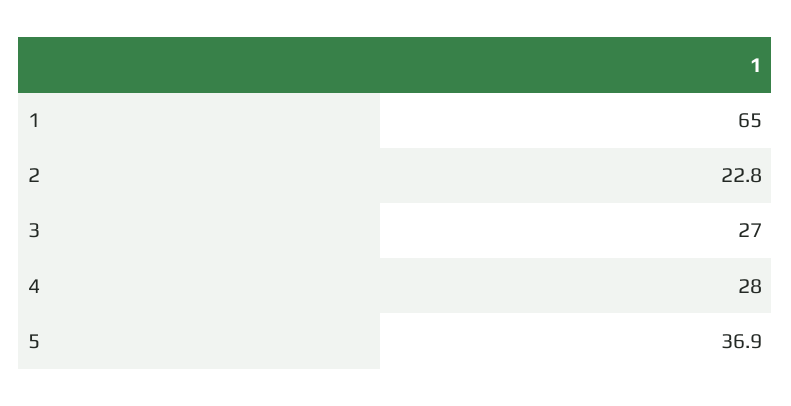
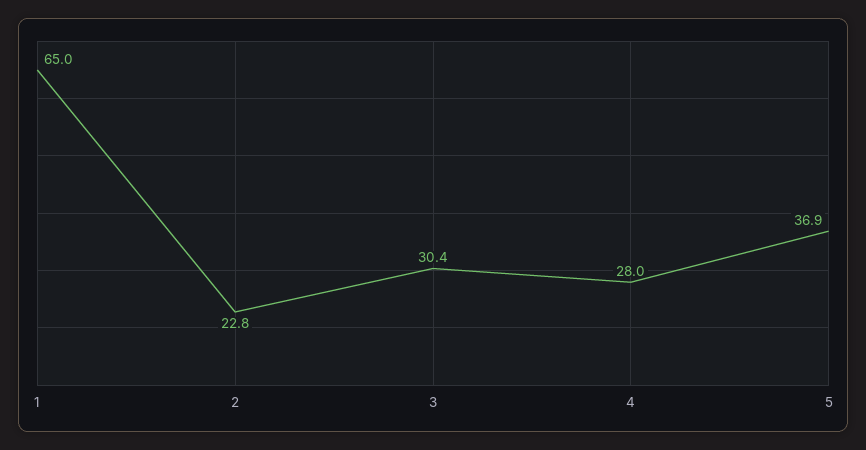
  {
    "1": 65,
    "2": 22.8,
-   "3": 27,
+   "3": 30.4,
    "4": 28,
    "5": 36.9
  }

